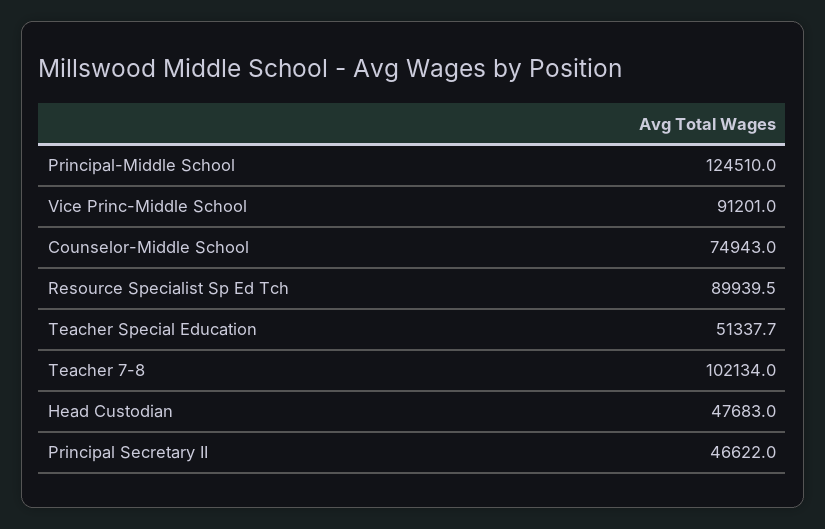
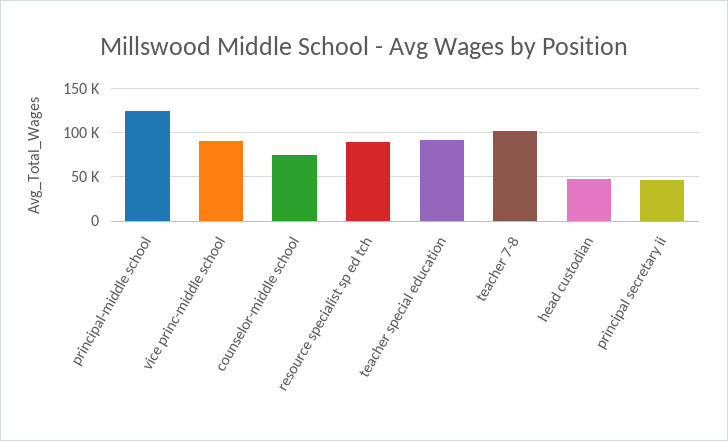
  {
    "Principal-Middle School": 124510,
    "Vice Princ-Middle School": 91201,
    "Counselor-Middle School": 74943,
    "Resource Specialist Sp Ed Tch": 89939.5,
-   "Teacher Special Education": 51337.7,
+   "Teacher Special Education": 90000,
    "Teacher 7-8": 102134,
    "Head Custodian": 47683,
    "Principal Secretary II": 46622
  }

